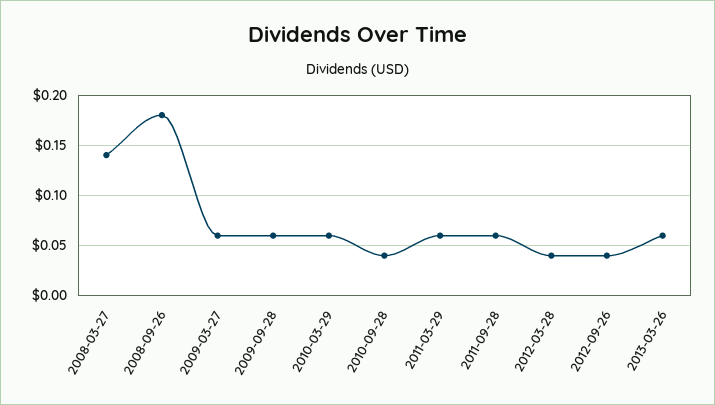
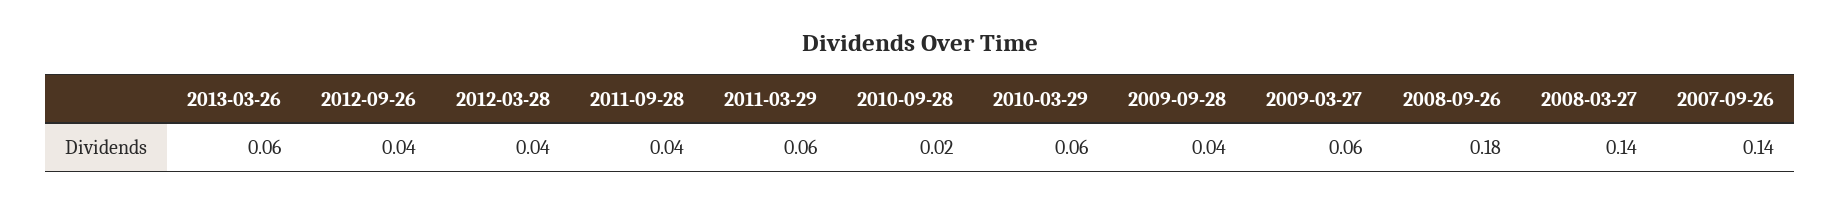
  {
    "2008-03-27": 0.14,
    "2008-09-26": 0.18,
    "2009-03-27": 0.06,
-   "2009-09-28": 0.06,
+   "2009-09-28": 0.04,
    "2010-03-29": 0.06,
-   "2010-09-28": 0.04,
+   "2010-09-28": 0.02,
    "2011-03-29": 0.06,
-   "2011-09-28": 0.06,
+   "2011-09-28": 0.04,
    "2012-03-28": 0.04,
    "2012-09-26": 0.04,
-   "2013-03-26": 0.06
+   "2013-03-26": 0.06,
+   "2007-09-26": 0.14
  }

